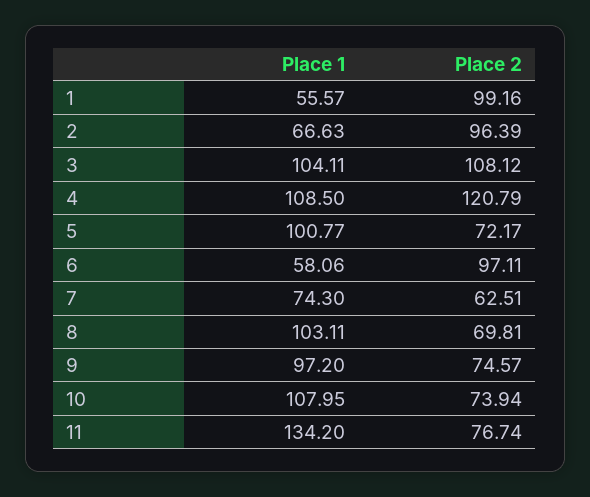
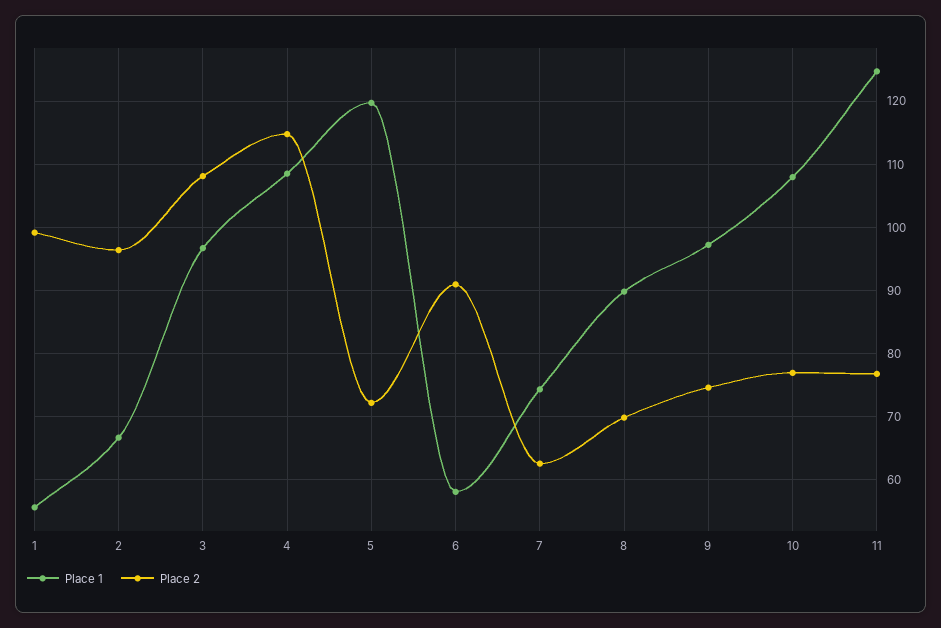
  {
    "Place 1": {
      "1": 55.57,
      "2": 66.63,
-     "3": 104.11,
+     "3": 97,
      "4": 108.5,
-     "5": 100.77,
+     "5": 120,
      "6": 58.06,
      "7": 74.3,
-     "8": 103.11,
+     "8": 90,
      "9": 97.2,
      "10": 107.95,
-     "11": 134.2
+     "11": 125
    },
    "Place 2": {
      "1": 99.16,
      "2": 96.39,
      "3": 108.12,
-     "4": 120.79,
+     "4": 115,
      "5": 72.17,
-     "6": 97.11,
+     "6": 91,
      "7": 62.51,
      "8": 69.81,
      "9": 74.57,
-     "10": 73.94,
+     "10": 77,
      "11": 76.74
    }
  }

